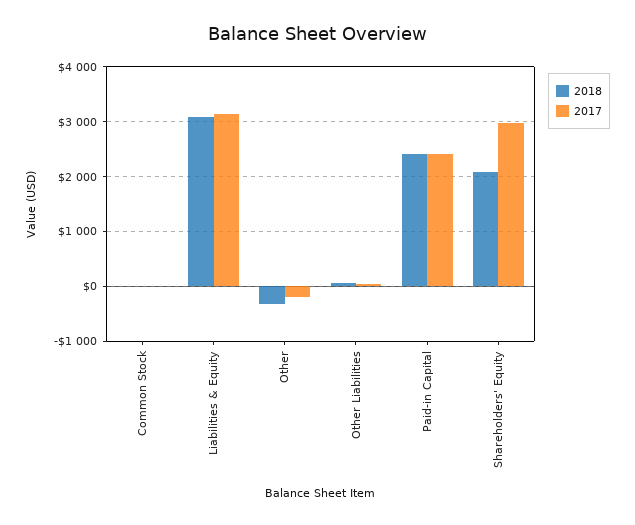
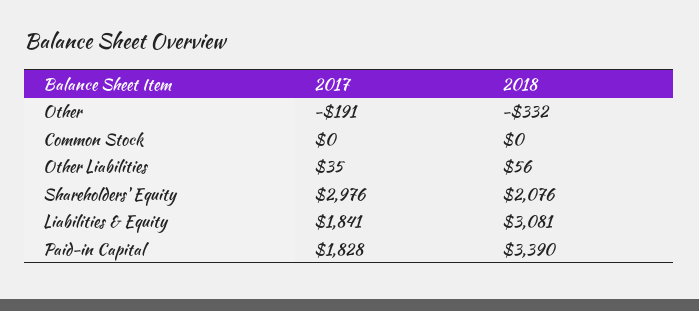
  {
    "2018": {
      "Common Stock": 0,
      "Liabilities & Equity": 3081,
      "Other": -332,
      "Other Liabilities": 56,
-     "Paid-in Capital": 2400,
+     "Paid-in Capital": 3390,
      "Shareholders' Equity": 2076
    },
    "2017": {
      "Common Stock": 0,
-     "Liabilities & Equity": 3200,
+     "Liabilities & Equity": 1841,
      "Other": -191,
      "Other Liabilities": 35,
-     "Paid-in Capital": 2400,
+     "Paid-in Capital": 1828,
      "Shareholders' Equity": 2976
    }
  }

